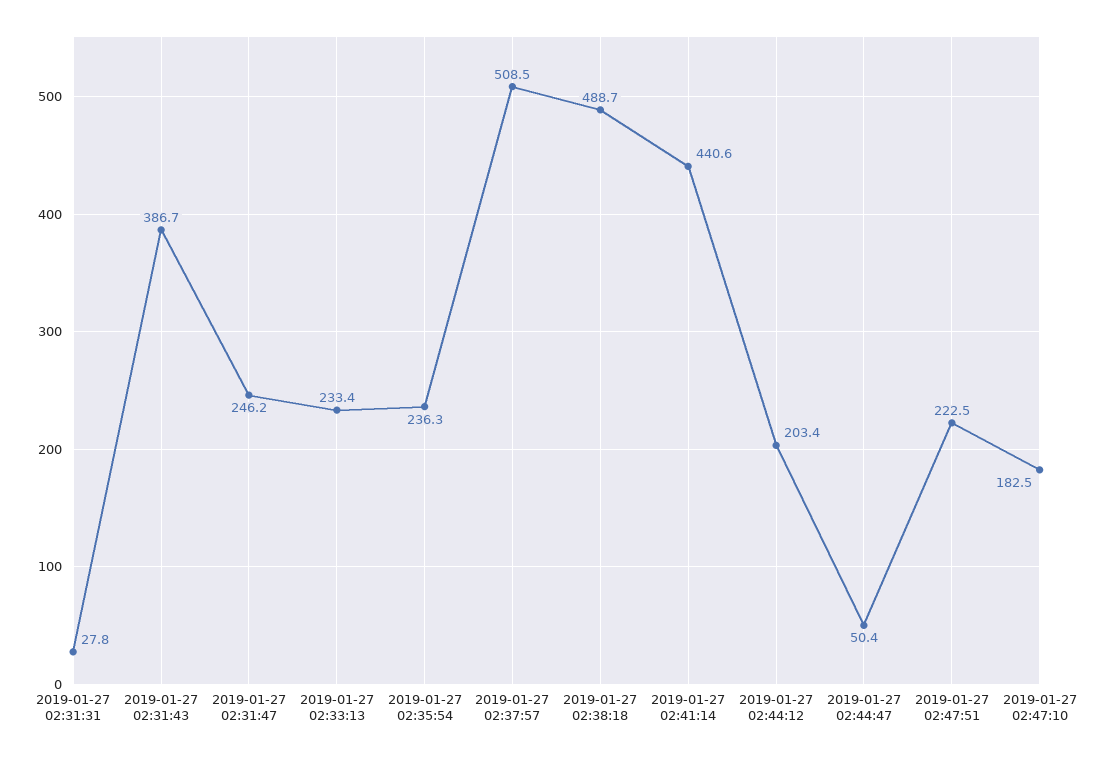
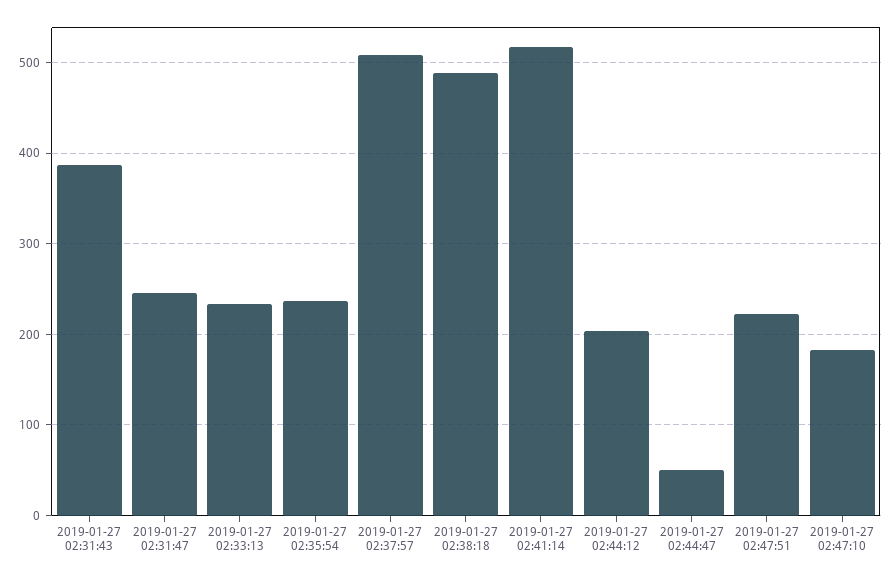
  {
-   "2019-01-27 02:31:31": 27.8,
    "2019-01-27 02:31:43": 386.7,
    "2019-01-27 02:31:47": 246.2,
    "2019-01-27 02:33:13": 233.4,
    "2019-01-27 02:35:54": 236.3,
    "2019-01-27 02:37:57": 508.5,
    "2019-01-27 02:38:18": 488.7,
-   "2019-01-27 02:41:14": 440.6,
+   "2019-01-27 02:41:14": 520,
    "2019-01-27 02:44:12": 203.4,
    "2019-01-27 02:44:47": 50.4,
    "2019-01-27 02:47:51": 222.5,
    "2019-01-27 02:47:10": 182.5
  }

